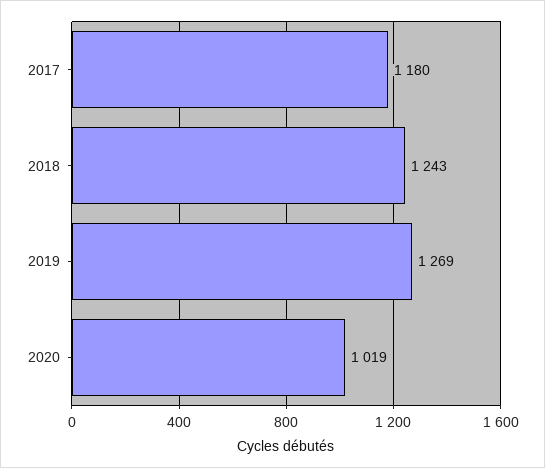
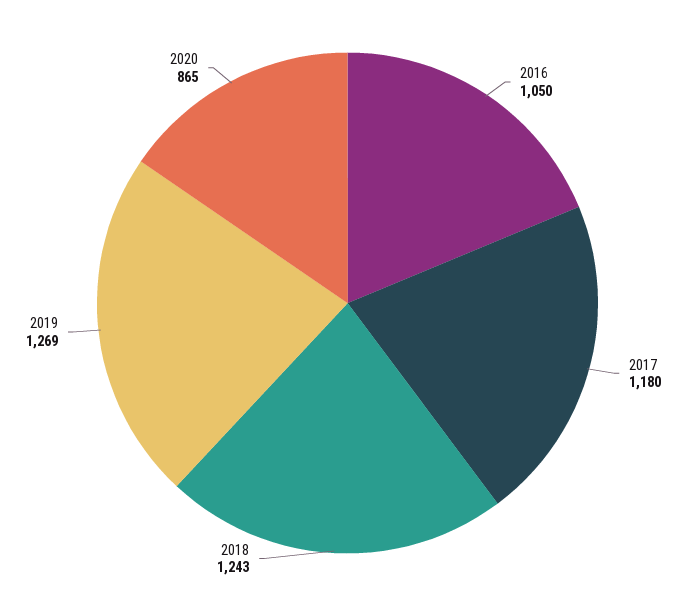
  {
    "2017": 1180,
    "2018": 1243,
    "2019": 1269,
-   "2020": 1019
+   "2020": 865,
+   "2016": 1050
  }

